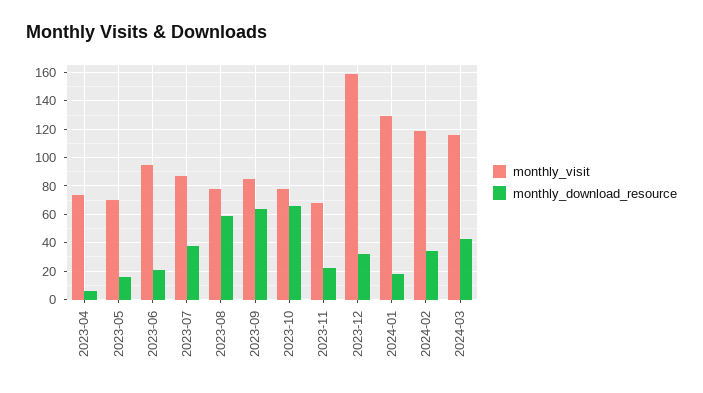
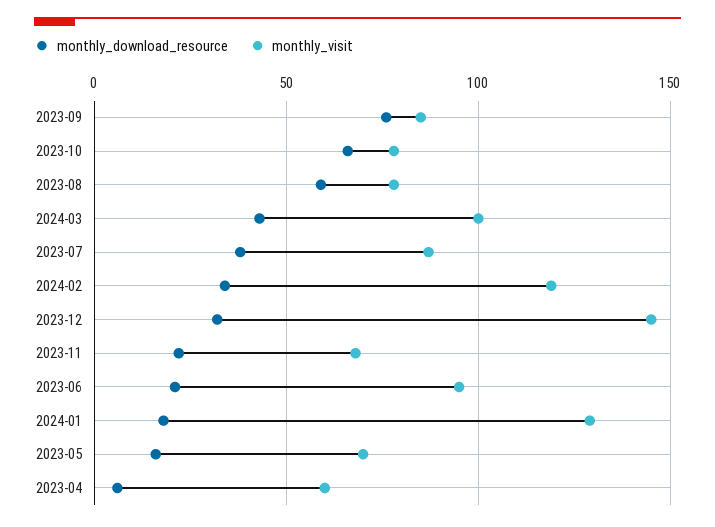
  {
    "monthly_visit": {
-     "2023-04": 75,
+     "2023-04": 60,
      "2023-05": 70,
      "2023-06": 95,
      "2023-07": 85,
      "2023-08": 80,
      "2023-09": 85,
      "2023-10": 80,
      "2023-11": 70,
-     "2023-12": 160,
+     "2023-12": 145,
      "2024-01": 130,
      "2024-02": 120,
-     "2024-03": 115
+     "2024-03": 100
    },
    "monthly_download_resource": {
      "2023-04": 5,
      "2023-05": 15,
      "2023-06": 20,
      "2023-07": 40,
      "2023-08": 60,
-     "2023-09": 65,
+     "2023-09": 75,
      "2023-10": 65,
      "2023-11": 20,
      "2023-12": 30,
      "2024-01": 20,
      "2024-02": 35,
      "2024-03": 45
    }
  }

